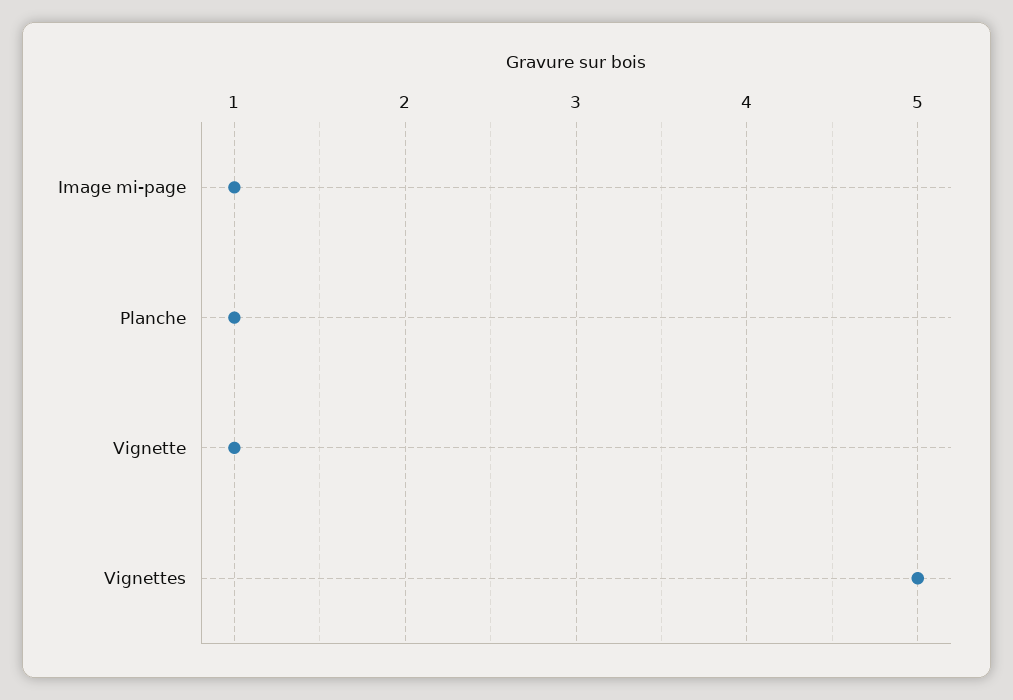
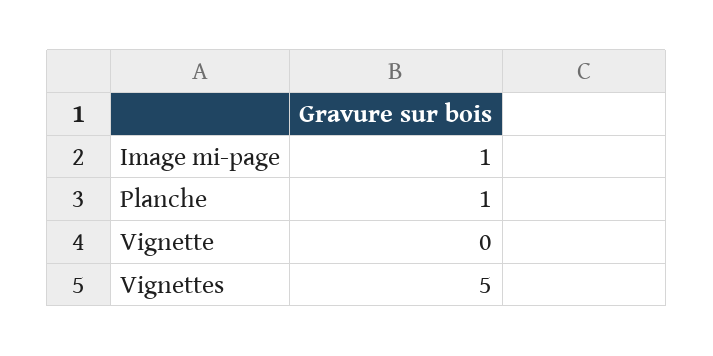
  {
    "Image mi-page": 1,
    "Planche": 1,
-   "Vignette": 1,
+   "Vignette": 0,
    "Vignettes": 5
  }

